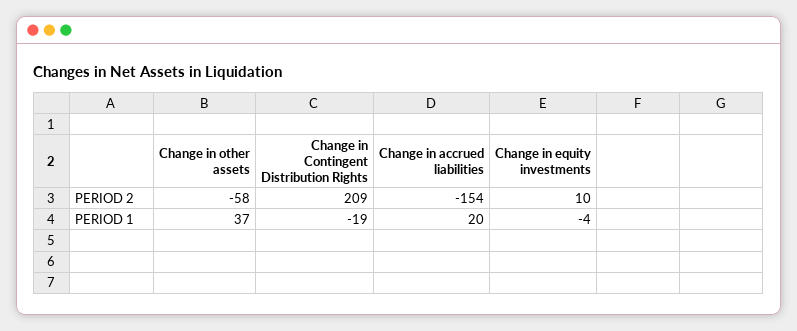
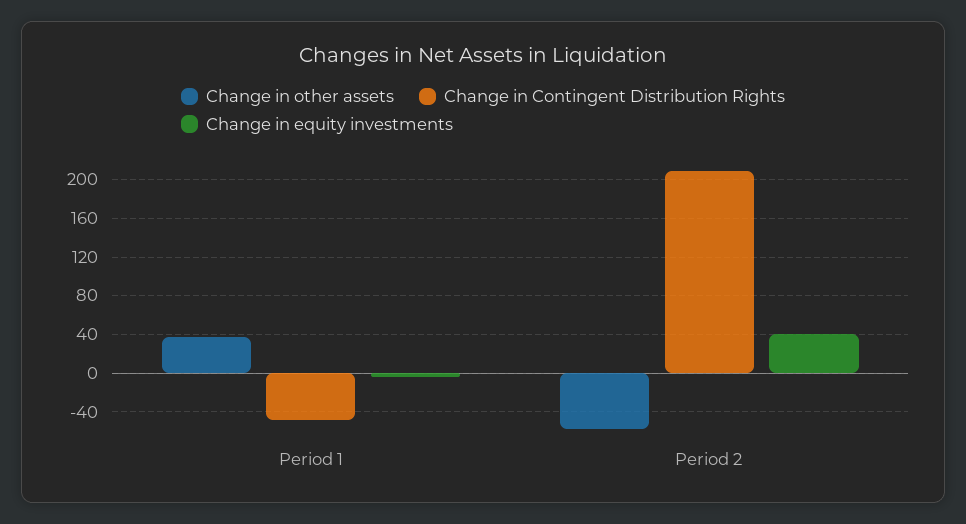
  {
    "Change in other assets": {
      "PERIOD 2": -58,
      "PERIOD 1": 37
    },
    "Change in Contingent Distribution Rights": {
      "PERIOD 2": 209,
-     "PERIOD 1": -19
+     "PERIOD 1": -50
    },
-   "Change in accrued liabilities": {
-     "PERIOD 2": -154,
-     "PERIOD 1": 20
-   },
    "Change in equity investments": {
-     "PERIOD 2": 10,
+     "PERIOD 2": 40,
      "PERIOD 1": -4
    }
  }

